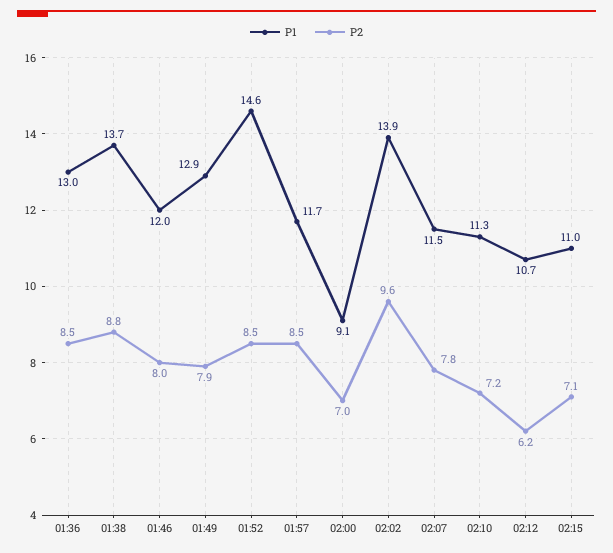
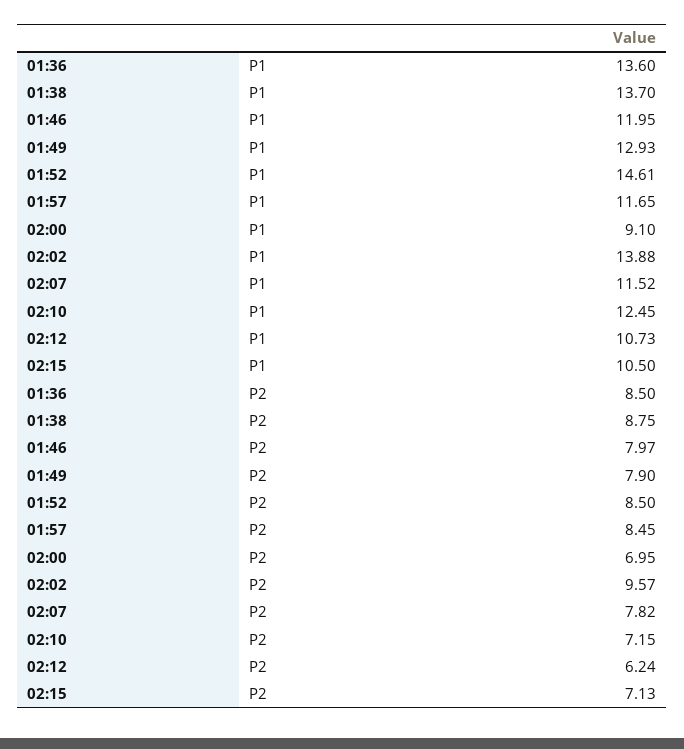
  {
    "P1": {
-     "01:36": 13,
+     "01:36": 13.6,
      "01:38": 13.7,
      "01:46": 11.95,
      "01:49": 12.93,
      "01:52": 14.61,
      "01:57": 11.65,
      "02:00": 9.1,
      "02:02": 13.88,
      "02:07": 11.52,
-     "02:10": 11.3,
+     "02:10": 12.45,
      "02:12": 10.73,
-     "02:15": 11
+     "02:15": 10.5
    },
    "P2": {
      "01:36": 8.5,
      "01:38": 8.75,
      "01:46": 7.97,
      "01:49": 7.9,
      "01:52": 8.5,
      "01:57": 8.45,
      "02:00": 6.95,
      "02:02": 9.57,
      "02:07": 7.82,
      "02:10": 7.15,
      "02:12": 6.24,
      "02:15": 7.13
    }
  }

